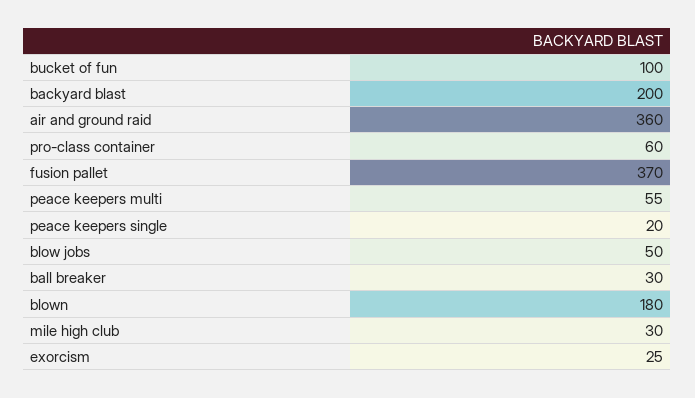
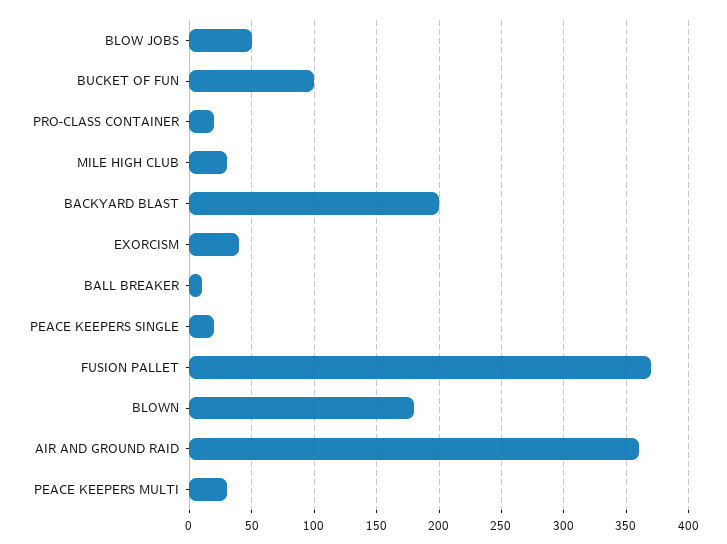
  {
    "bucket of fun": 100,
    "backyard blast": 200,
    "air and ground raid": 360,
-   "pro-class container": 60,
+   "pro-class container": 20,
    "fusion pallet": 370,
-   "peace keepers multi": 55,
+   "peace keepers multi": 30,
    "peace keepers single": 20,
    "blow jobs": 50,
-   "ball breaker": 30,
+   "ball breaker": 10,
    "blown": 180,
    "mile high club": 30,
-   "exorcism": 25
+   "exorcism": 40
  }

